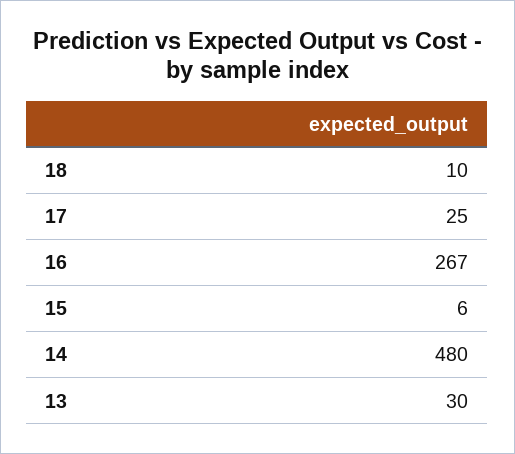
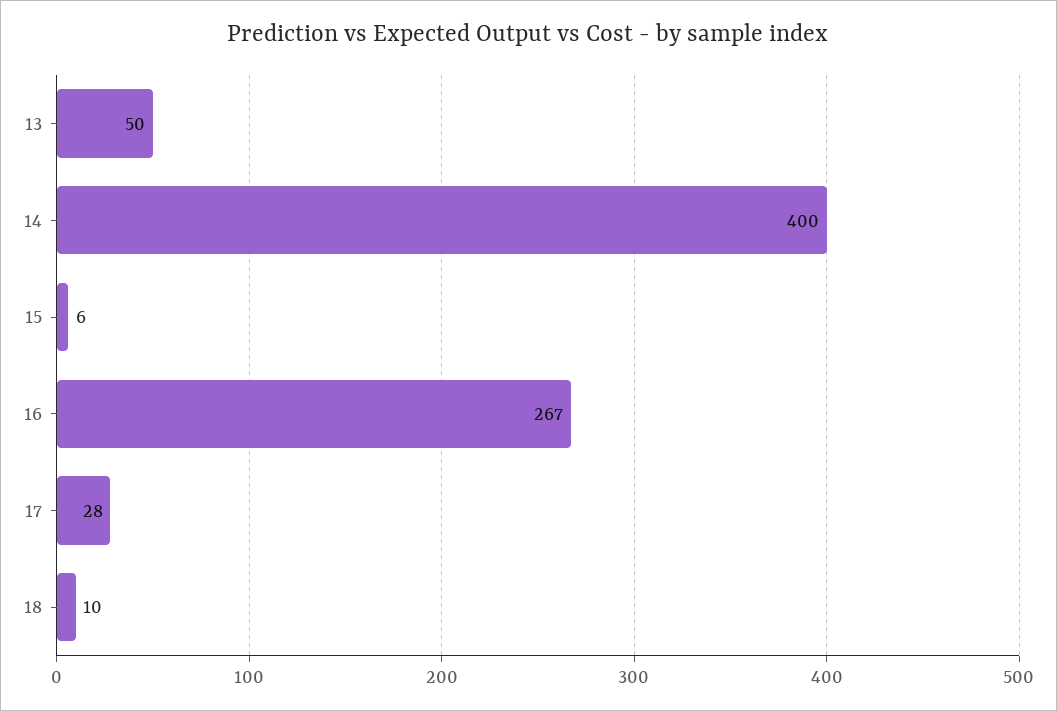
  {
    "18": 10,
-   "17": 25,
+   "17": 28,
    "16": 267,
    "15": 6,
-   "14": 480,
+   "14": 400,
-   "13": 30
+   "13": 50
  }

